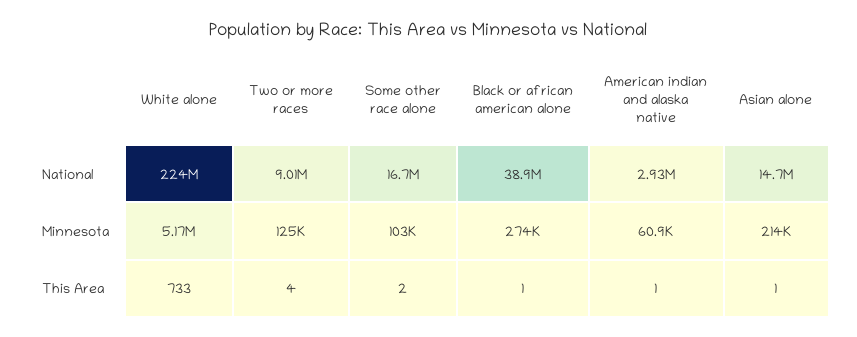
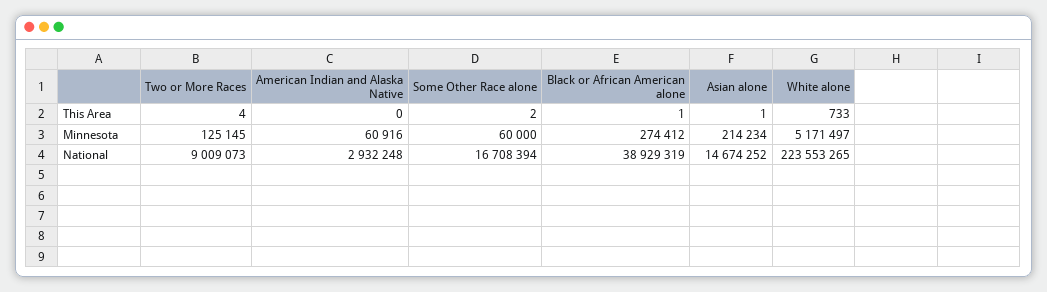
  {
    "White alone": {
      "National": 223553265,
      "Minnesota": 5171497,
      "This Area": 733
    },
    "Two or more races": {
      "National": 9009073,
      "Minnesota": 125145,
      "This Area": 4
    },
    "Some other race alone": {
      "National": 16708394,
-     "Minnesota": 103000,
+     "Minnesota": 60000,
      "This Area": 2
    },
    "Black or african american alone": {
      "National": 38929319,
      "Minnesota": 274412,
      "This Area": 1
    },
    "American indian and alaska native": {
      "National": 2932248,
      "Minnesota": 60916,
-     "This Area": 1
+     "This Area": 0
    },
    "Asian alone": {
      "National": 14674252,
      "Minnesota": 214234,
      "This Area": 1
    }
  }

